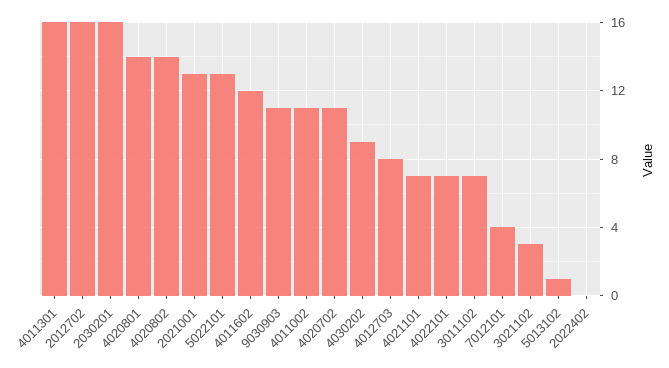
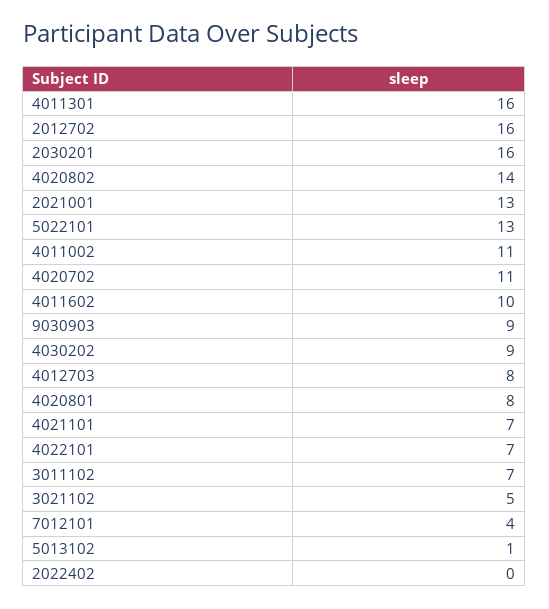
  {
    "4011301": 16,
    "2012702": 16,
    "2030201": 16,
-   "4020801": 14,
+   "4020801": 8,
    "4020802": 14,
    "2021001": 13,
    "5022101": 13,
-   "4011602": 12,
+   "4011602": 10,
-   "9030903": 11,
+   "9030903": 9,
    "4011002": 11,
    "4020702": 11,
    "4030202": 9,
    "4012703": 8,
    "4021101": 7,
    "4022101": 7,
    "3011102": 7,
    "7012101": 4,
-   "3021102": 3,
+   "3021102": 5,
    "5013102": 1,
    "2022402": 0
  }

